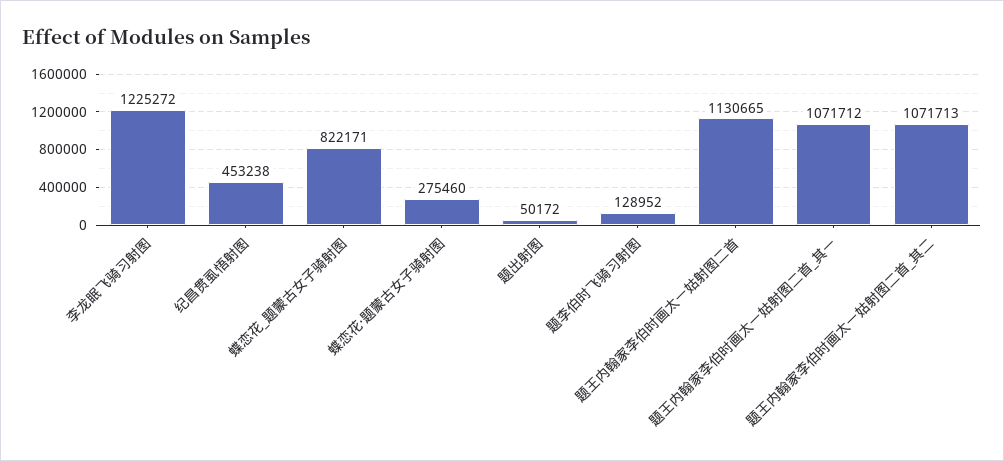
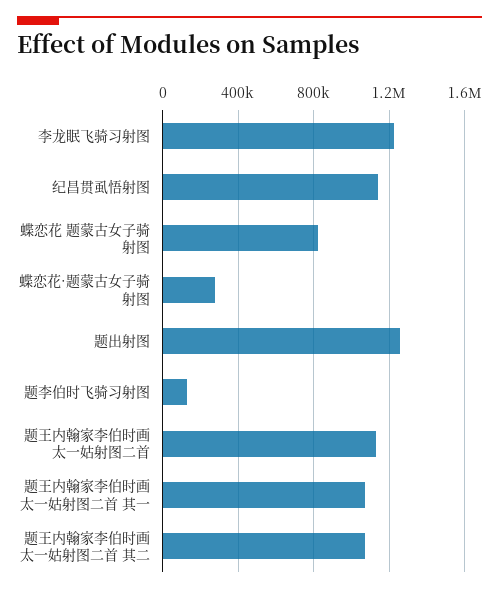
  {
    "李龙眠飞骑习射图": 1225272,
-   "纪昌贯虱悟射图": 453238,
+   "纪昌贯虱悟射图": 1150000,
    "蝶恋花_题蒙古女子骑射图": 822171,
    "蝶恋花·题蒙古女子骑射图": 275460,
-   "题出射图": 50172,
+   "题出射图": 1250000,
    "题李伯时飞骑习射图": 128952,
    "题王内翰家李伯时画太一姑射图二首": 1130665,
    "题王内翰家李伯时画太一姑射图二首_其一": 1071712,
    "题王内翰家李伯时画太一姑射图二首_其二": 1071713
  }

